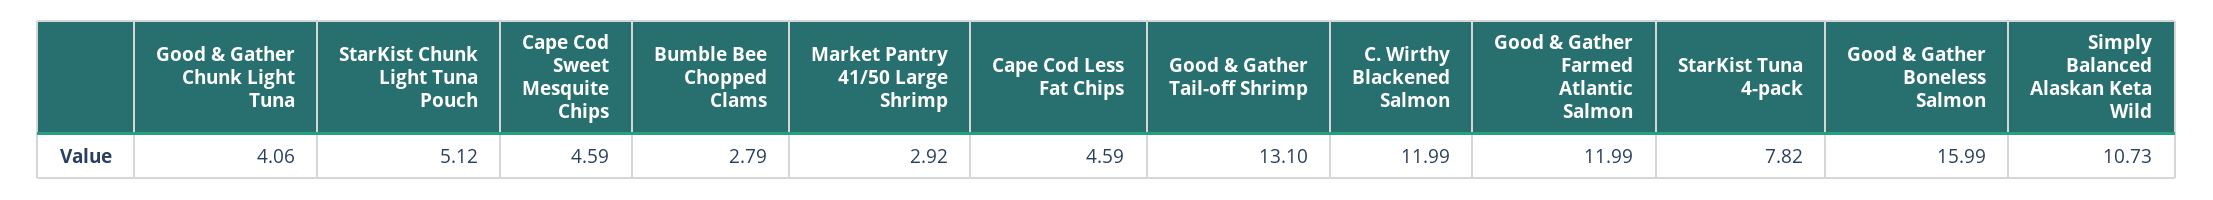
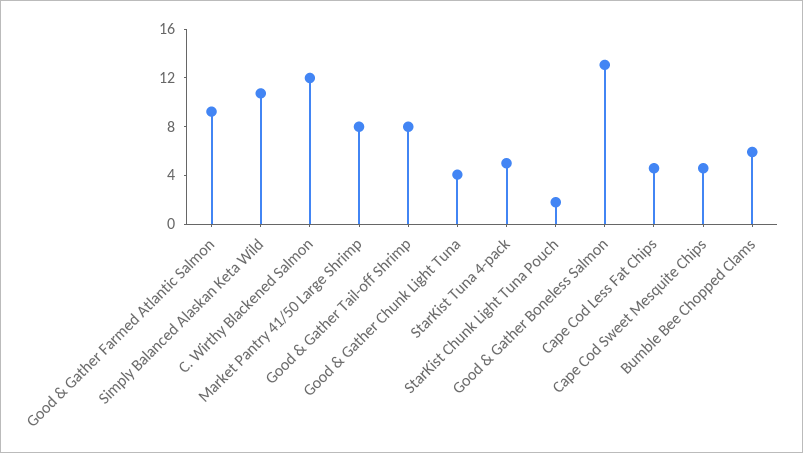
  {
    "Good & Gather Chunk Light Tuna": 4.06,
-   "StarKist Chunk Light Tuna Pouch": 5.12,
+   "StarKist Chunk Light Tuna Pouch": 2,
    "Cape Cod Sweet Mesquite Chips": 4.59,
-   "Bumble Bee Chopped Clams": 2.79,
+   "Bumble Bee Chopped Clams": 6,
-   "Market Pantry 41/50 Large Shrimp": 2.92,
+   "Market Pantry 41/50 Large Shrimp": 8,
    "Cape Cod Less Fat Chips": 4.59,
-   "Good & Gather Tail-off Shrimp": 13.1,
+   "Good & Gather Tail-off Shrimp": 8,
    "C. Wirthy Blackened Salmon": 11.99,
-   "Good & Gather Farmed Atlantic Salmon": 11.99,
+   "Good & Gather Farmed Atlantic Salmon": 9,
-   "StarKist Tuna 4-pack": 7.82,
+   "StarKist Tuna 4-pack": 5,
-   "Good & Gather Boneless Salmon": 15.99,
+   "Good & Gather Boneless Salmon": 13,
    "Simply Balanced Alaskan Keta Wild": 10.73
  }

